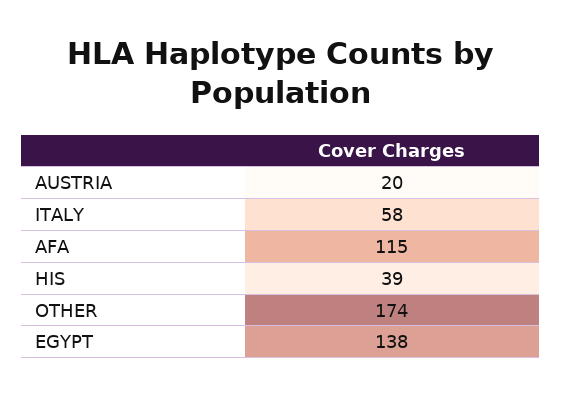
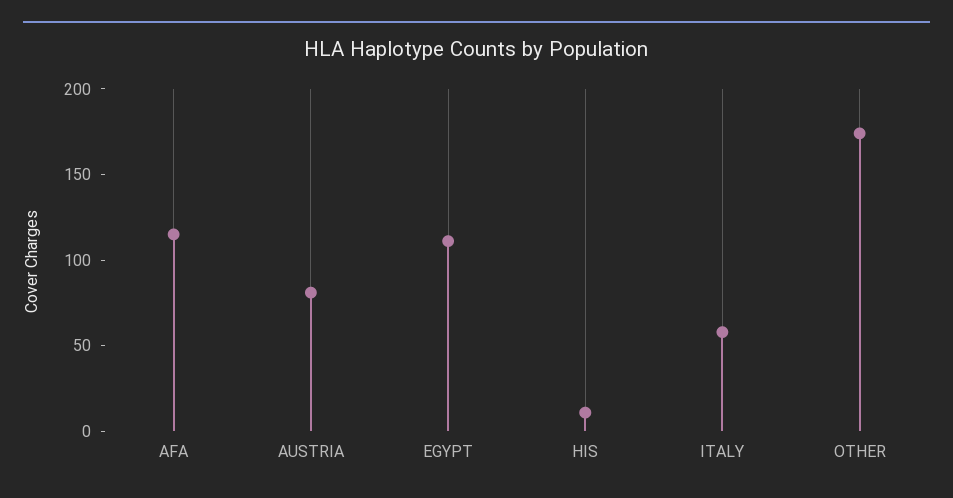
  {
-   "AUSTRIA": 20,
+   "AUSTRIA": 80,
    "ITALY": 58,
    "AFA": 115,
-   "HIS": 39,
+   "HIS": 10,
    "OTHER": 174,
-   "EGYPT": 138
+   "EGYPT": 110
  }

